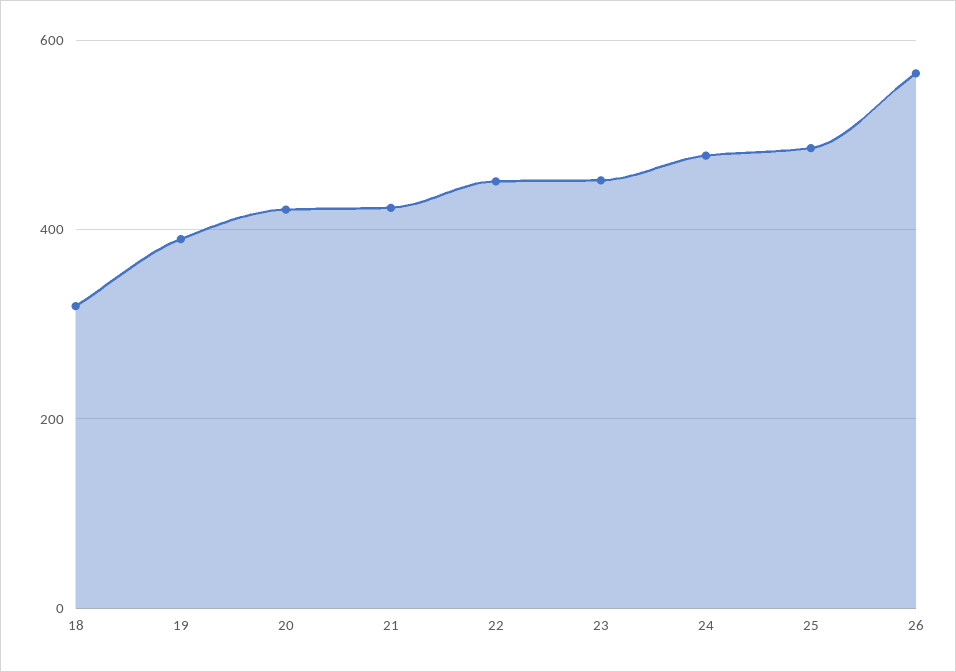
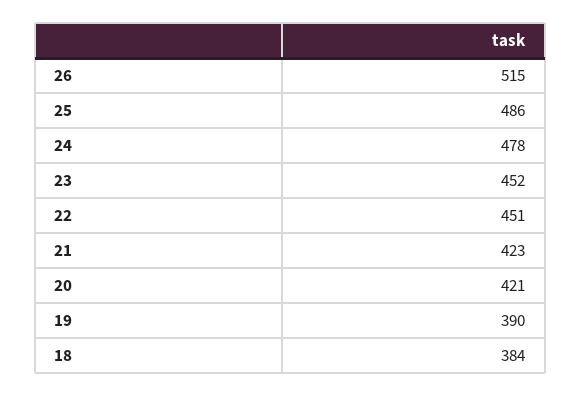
  {
-   "18": 320,
+   "18": 384,
    "19": 390,
    "20": 421,
    "21": 423,
    "22": 451,
    "23": 452,
    "24": 478,
    "25": 486,
-   "26": 560
+   "26": 515
  }

